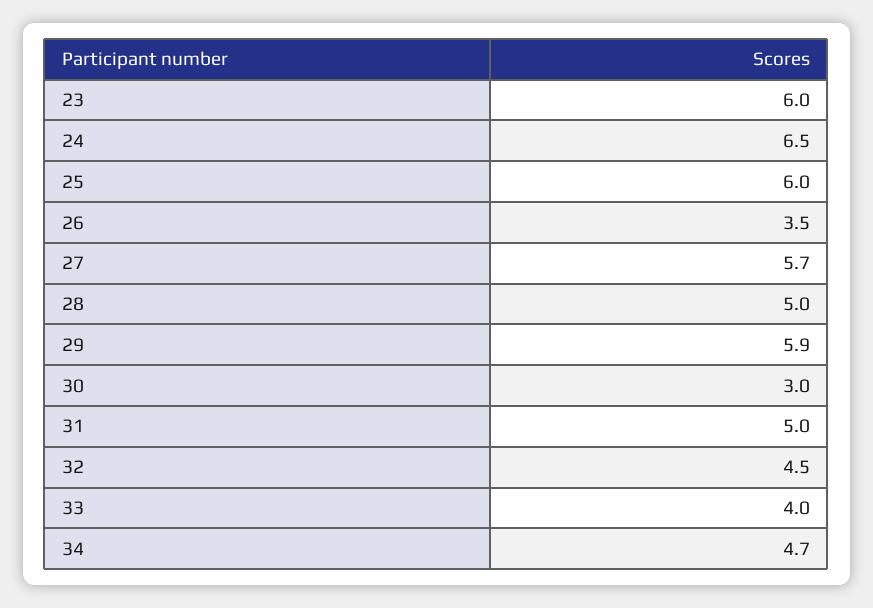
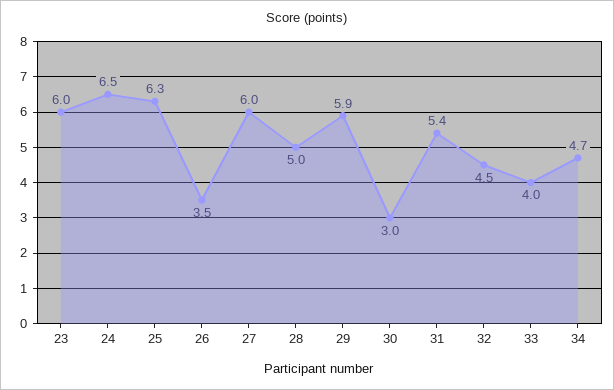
  {
    "23": 6,
    "24": 6.5,
-   "25": 6,
+   "25": 6.3,
    "26": 3.5,
-   "27": 5.7,
+   "27": 6,
    "28": 5,
    "29": 5.9,
    "30": 3,
-   "31": 5,
+   "31": 5.4,
    "32": 4.5,
    "33": 4,
    "34": 4.7
  }

